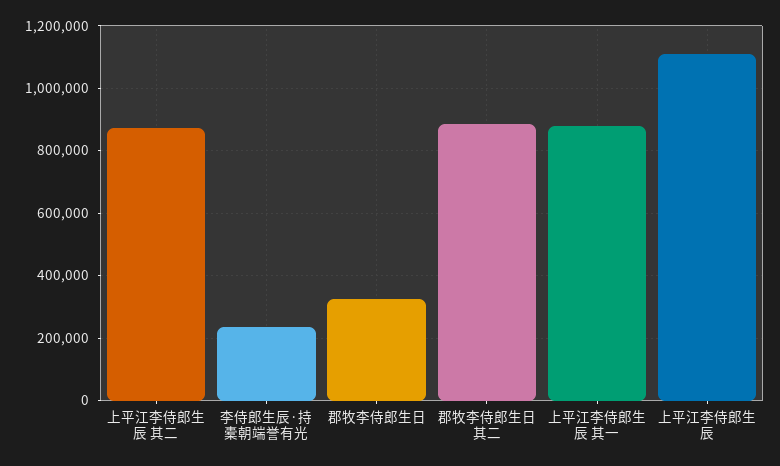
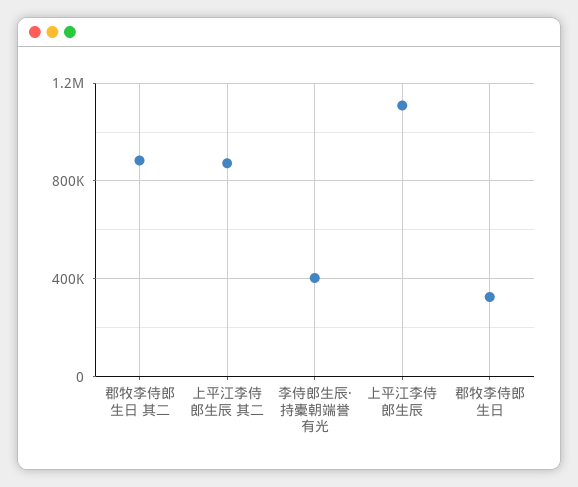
  {
    "上平江李侍郎生辰 其二": 880000,
-   "李侍郎生辰·持橐朝端誉有光": 240000,
+   "李侍郎生辰·持橐朝端誉有光": 400000,
    "郡牧李侍郎生日": 320000,
    "郡牧李侍郎生日 其二": 880000,
-   "上平江李侍郎生辰 其一": 880000,
    "上平江李侍郎生辰": 1100000
  }

